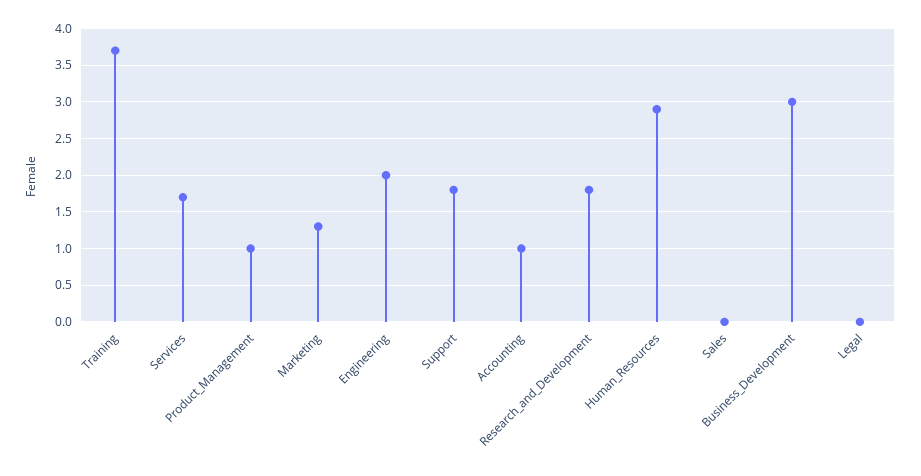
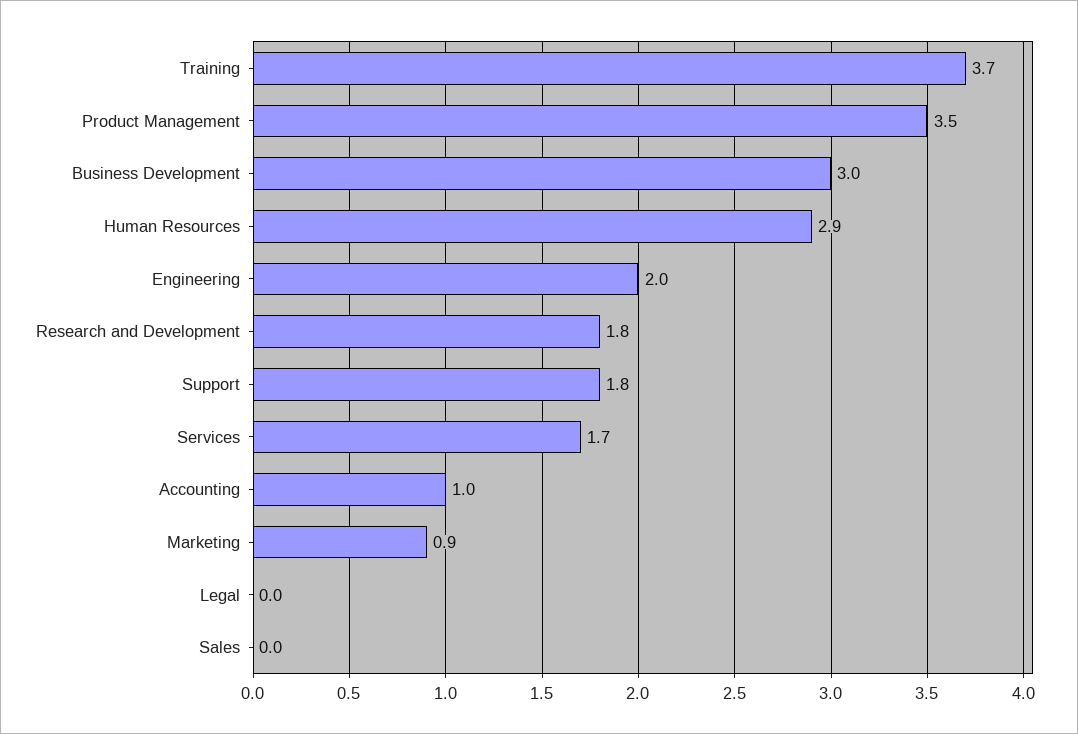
  {
    "Training": 3.7,
    "Services": 1.7,
-   "Product_Management": 1,
+   "Product_Management": 3.5,
-   "Marketing": 1.3,
+   "Marketing": 0.9,
    "Engineering": 2,
    "Support": 1.8,
    "Accounting": 1,
    "Research_and_Development": 1.8,
    "Human_Resources": 2.9,
    "Sales": 0,
    "Business_Development": 3,
    "Legal": 0
  }

